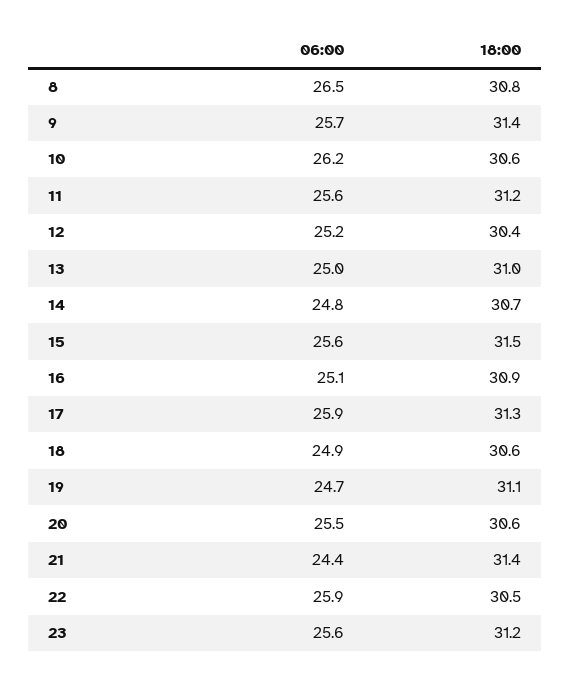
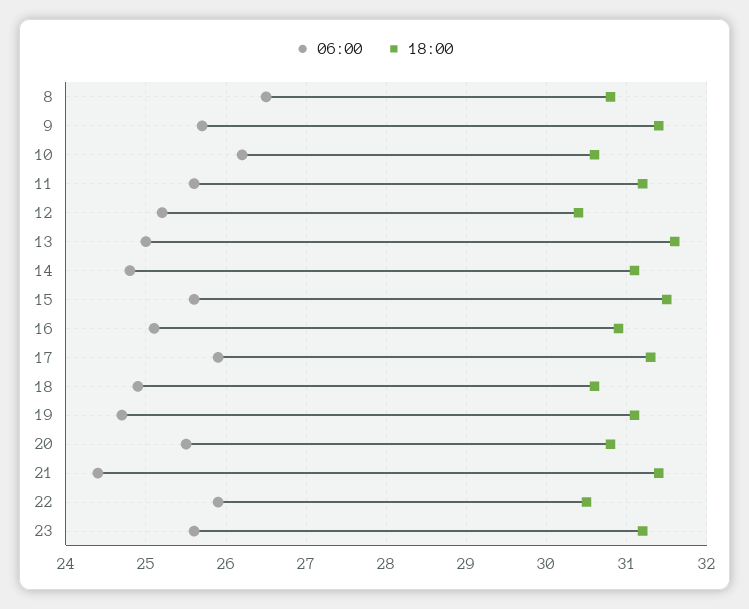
  {
    "06:00": {
      "8": 26.5,
      "9": 25.7,
      "10": 26.2,
      "11": 25.6,
      "12": 25.2,
      "13": 25,
      "14": 24.8,
      "15": 25.6,
      "16": 25.1,
      "17": 25.9,
      "18": 24.9,
      "19": 24.7,
      "20": 25.5,
      "21": 24.4,
      "22": 25.9,
      "23": 25.6
    },
    "18:00": {
      "8": 30.8,
      "9": 31.4,
      "10": 30.6,
      "11": 31.2,
      "12": 30.4,
-     "13": 31,
+     "13": 31.6,
-     "14": 30.7,
+     "14": 31.1,
      "15": 31.5,
      "16": 30.9,
      "17": 31.3,
      "18": 30.6,
      "19": 31.1,
-     "20": 30.6,
+     "20": 30.8,
      "21": 31.4,
      "22": 30.5,
      "23": 31.2
    }
  }

